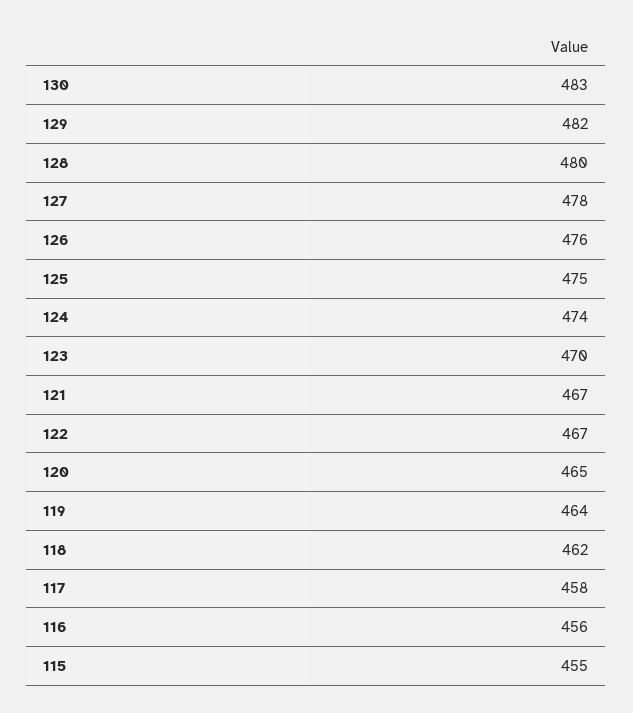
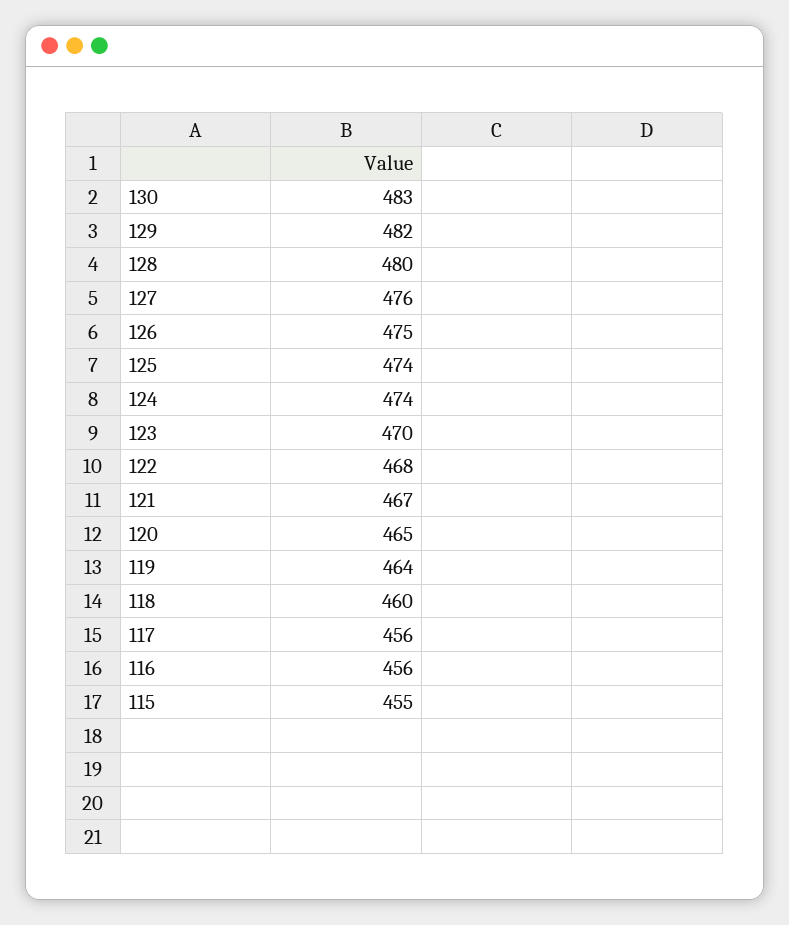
  {
    "130": 483,
    "129": 482,
    "128": 480,
-   "127": 478,
+   "127": 476,
-   "126": 476,
+   "126": 475,
-   "125": 475,
+   "125": 474,
    "124": 474,
    "123": 470,
    "121": 467,
-   "122": 467,
+   "122": 468,
    "120": 465,
    "119": 464,
-   "118": 462,
+   "118": 460,
-   "117": 458,
+   "117": 456,
    "116": 456,
    "115": 455
  }

